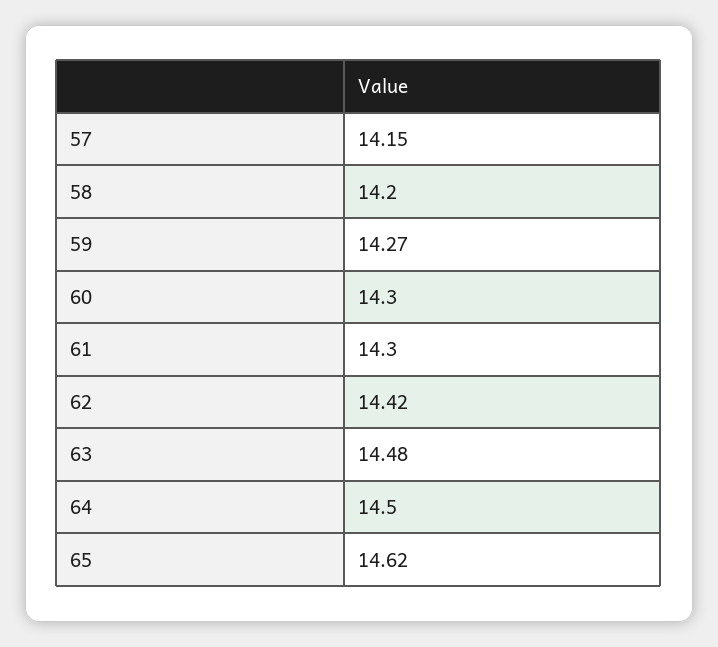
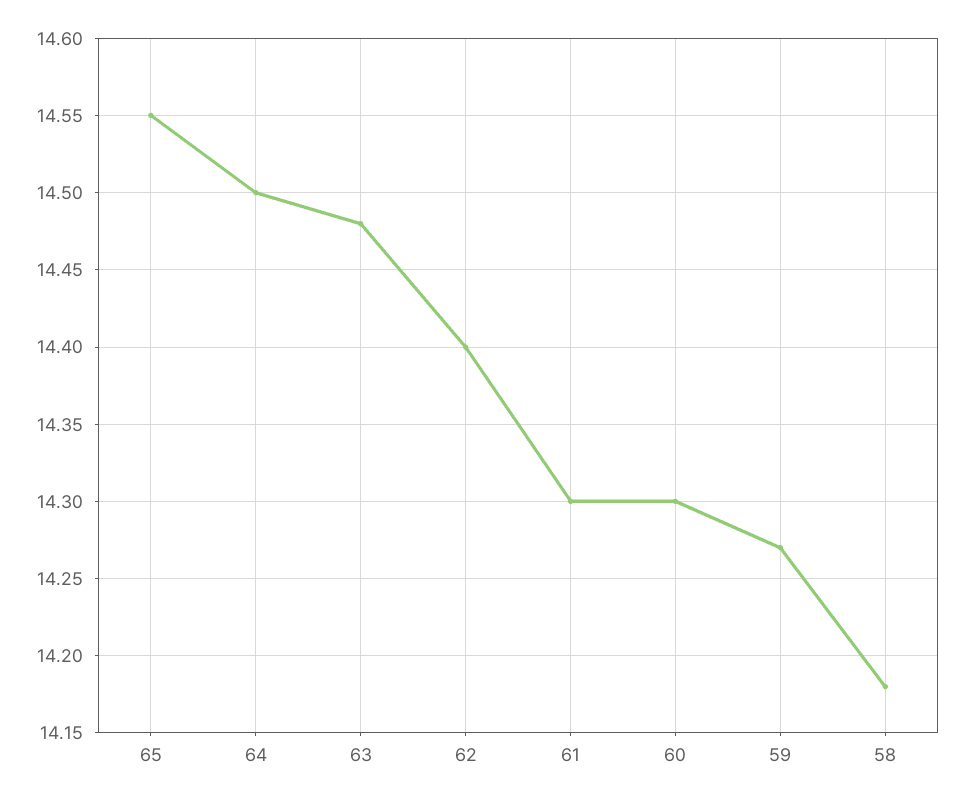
  {
-   "57": 14.15,
-   "58": 14.2,
+   "58": 14.18,
    "59": 14.27,
    "60": 14.3,
    "61": 14.3,
-   "62": 14.42,
+   "62": 14.4,
    "63": 14.48,
    "64": 14.5,
-   "65": 14.62
+   "65": 14.55
  }

